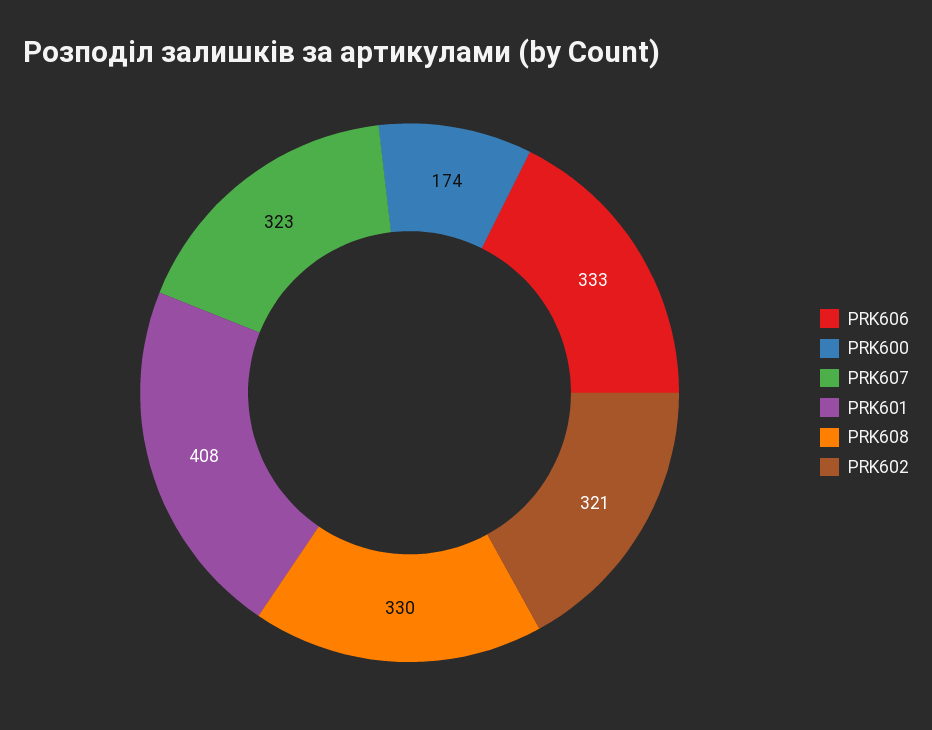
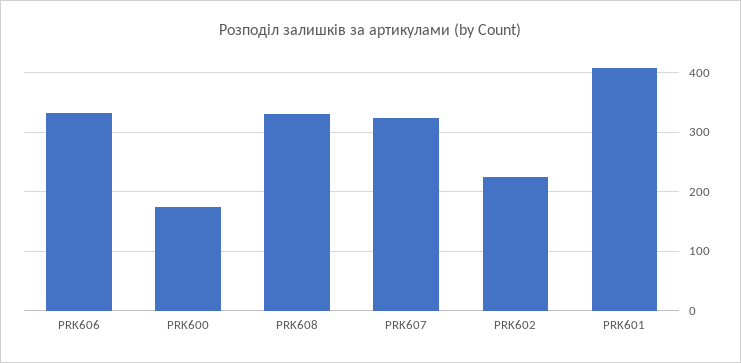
  {
    "PRK606": 333,
    "PRK600": 174,
    "PRK607": 323,
    "PRK601": 408,
    "PRK608": 330,
-   "PRK602": 321
+   "PRK602": 220
  }

